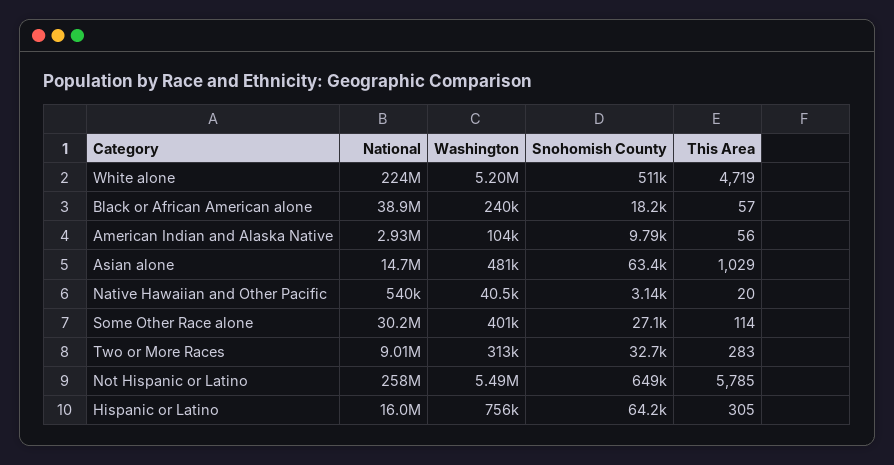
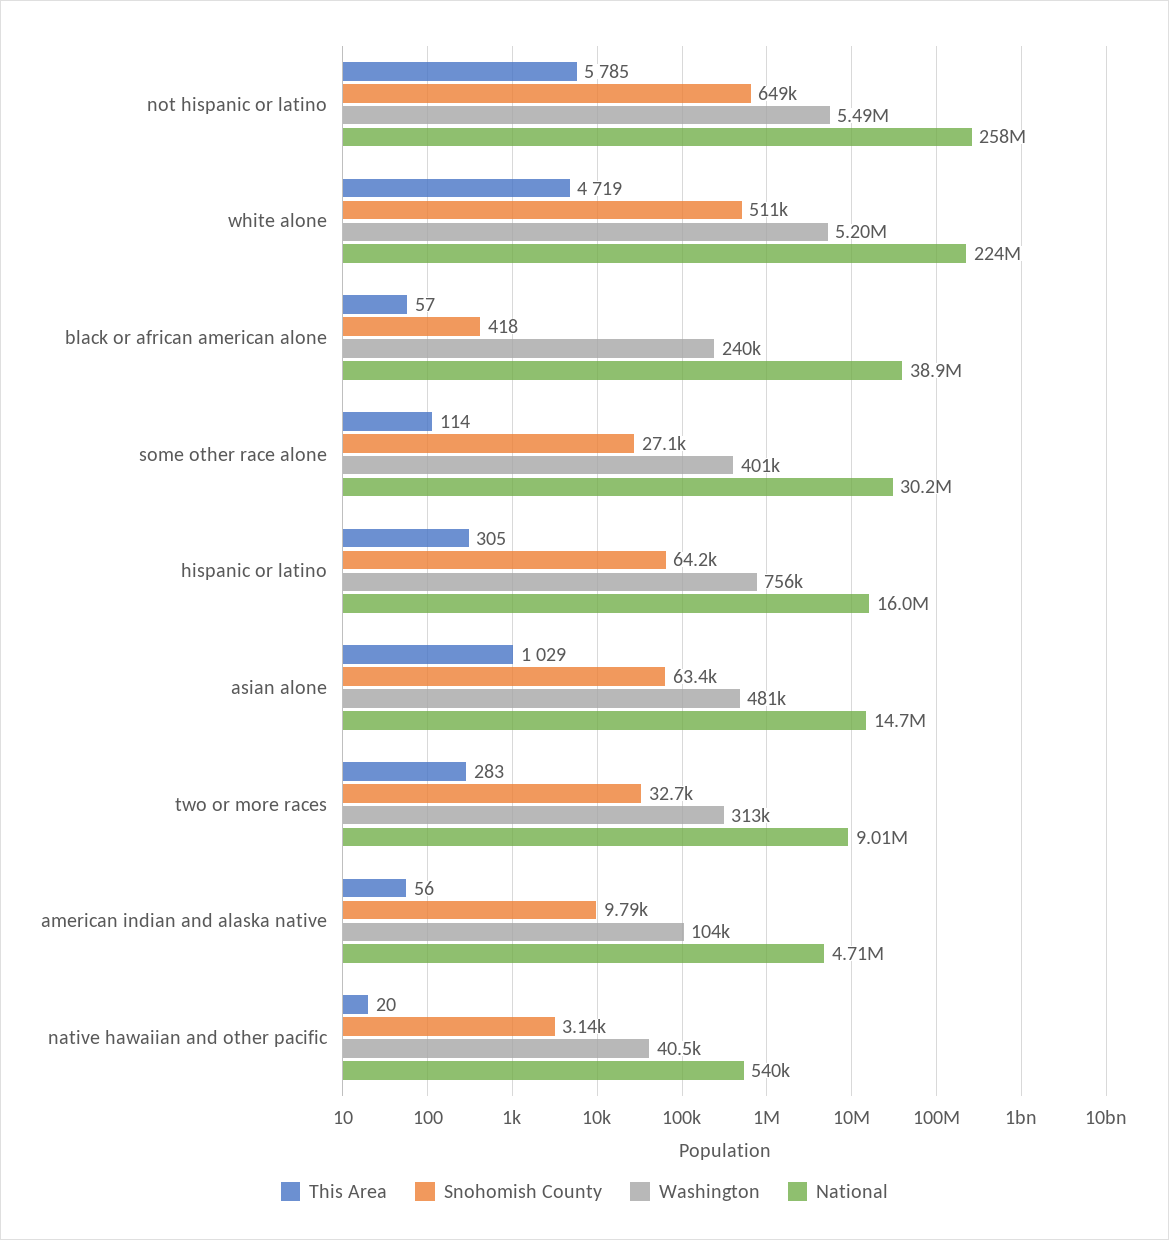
  {
    "National": {
      "White alone": 224000000,
      "Black or African American alone": 38900000,
-     "American Indian and Alaska Native": 2930000,
+     "American Indian and Alaska Native": 4710000,
      "Asian alone": 14700000,
      "Native Hawaiian and Other Pacific": 540000,
      "Some Other Race alone": 30200000,
      "Two or More Races": 9010000,
      "Not Hispanic or Latino": 258000000,
      "Hispanic or Latino": 16000000
    },
    "Washington": {
      "White alone": 5200000,
      "Black or African American alone": 240000,
      "American Indian and Alaska Native": 104000,
      "Asian alone": 481000,
      "Native Hawaiian and Other Pacific": 40500,
      "Some Other Race alone": 401000,
      "Two or More Races": 313000,
      "Not Hispanic or Latino": 5490000,
      "Hispanic or Latino": 756000
    },
    "Snohomish County": {
      "White alone": 511000,
-     "Black or African American alone": 18200,
+     "Black or African American alone": 418,
      "American Indian and Alaska Native": 9790,
      "Asian alone": 63400,
      "Native Hawaiian and Other Pacific": 3140,
      "Some Other Race alone": 27100,
      "Two or More Races": 32700,
      "Not Hispanic or Latino": 649000,
      "Hispanic or Latino": 64200
    },
    "This Area": {
      "White alone": 4719,
      "Black or African American alone": 57,
      "American Indian and Alaska Native": 56,
      "Asian alone": 1029,
      "Native Hawaiian and Other Pacific": 20,
      "Some Other Race alone": 114,
      "Two or More Races": 283,
      "Not Hispanic or Latino": 5785,
      "Hispanic or Latino": 305
    }
  }

